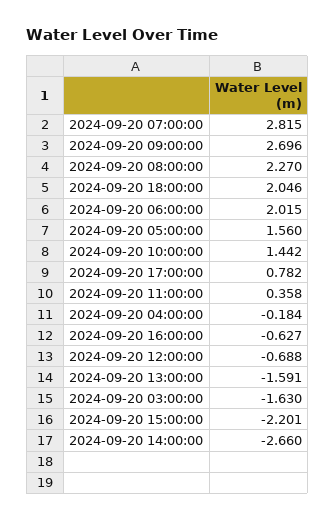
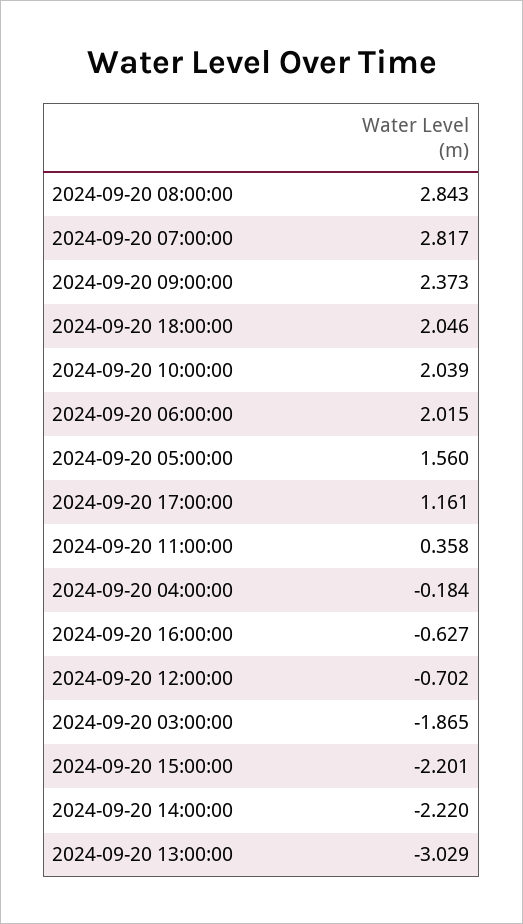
  {
-   "2024-09-20 07:00:00": 2.815,
+   "2024-09-20 07:00:00": 2.817,
-   "2024-09-20 09:00:00": 2.696,
+   "2024-09-20 09:00:00": 2.373,
-   "2024-09-20 08:00:00": 2.27,
+   "2024-09-20 08:00:00": 2.843,
    "2024-09-20 18:00:00": 2.046,
    "2024-09-20 06:00:00": 2.015,
    "2024-09-20 05:00:00": 1.56,
-   "2024-09-20 10:00:00": 1.442,
+   "2024-09-20 10:00:00": 2.039,
-   "2024-09-20 17:00:00": 0.782,
+   "2024-09-20 17:00:00": 1.161,
    "2024-09-20 11:00:00": 0.358,
    "2024-09-20 04:00:00": -0.184,
    "2024-09-20 16:00:00": -0.627,
-   "2024-09-20 12:00:00": -0.688,
+   "2024-09-20 12:00:00": -0.702,
-   "2024-09-20 13:00:00": -1.591,
+   "2024-09-20 13:00:00": -3.029,
-   "2024-09-20 03:00:00": -1.63,
+   "2024-09-20 03:00:00": -1.865,
    "2024-09-20 15:00:00": -2.201,
-   "2024-09-20 14:00:00": -2.66
+   "2024-09-20 14:00:00": -2.22
  }

